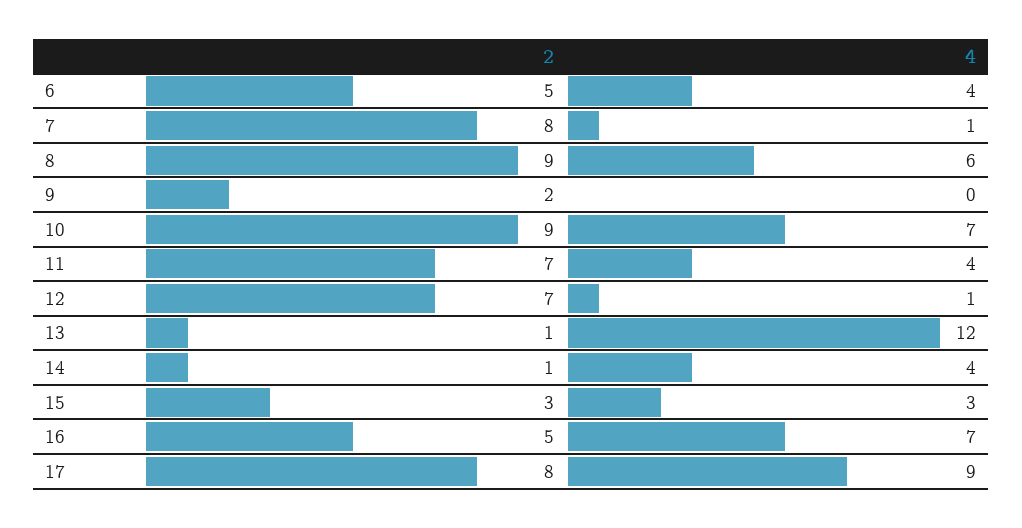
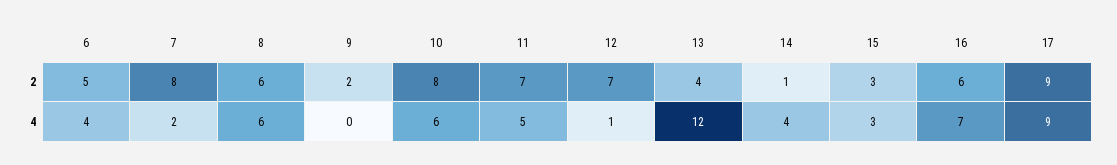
  {
    "2": {
      "6": 5,
      "7": 8,
-     "8": 9,
+     "8": 6,
      "9": 2,
-     "10": 9,
+     "10": 8,
      "11": 7,
      "12": 7,
-     "13": 1,
+     "13": 4,
      "14": 1,
      "15": 3,
-     "16": 5,
+     "16": 6,
-     "17": 8
+     "17": 9
    },
    "4": {
      "6": 4,
-     "7": 1,
+     "7": 2,
      "8": 6,
      "9": 0,
-     "10": 7,
+     "10": 6,
-     "11": 4,
+     "11": 5,
      "12": 1,
      "13": 12,
      "14": 4,
      "15": 3,
      "16": 7,
      "17": 9
    }
  }

